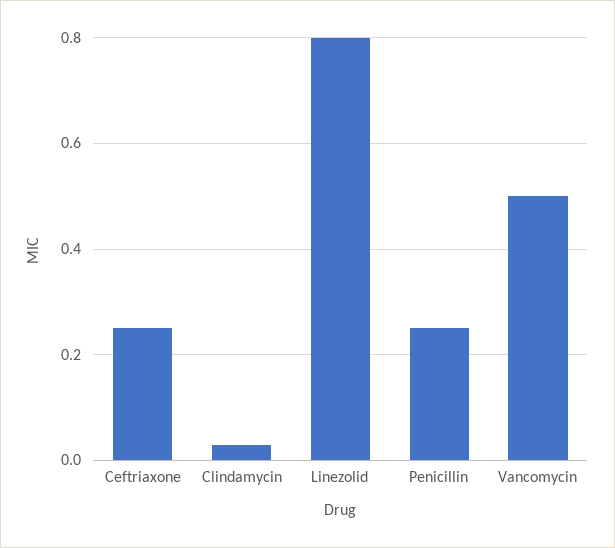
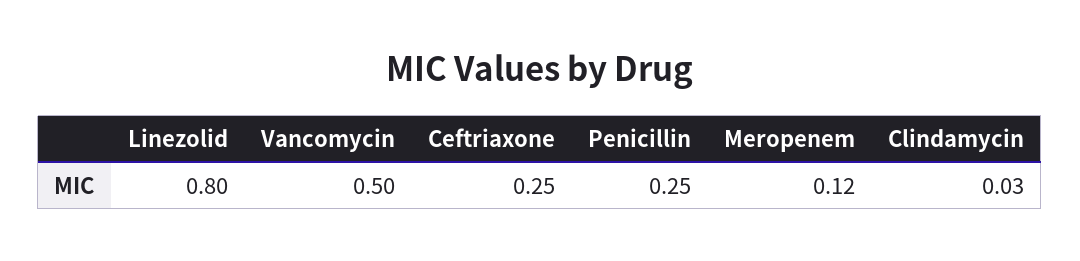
  {
    "Ceftriaxone": 0.25,
    "Clindamycin": 0.03,
    "Linezolid": 0.8,
    "Penicillin": 0.25,
-   "Vancomycin": 0.5
+   "Vancomycin": 0.5,
+   "Meropenem": 0.12
  }

